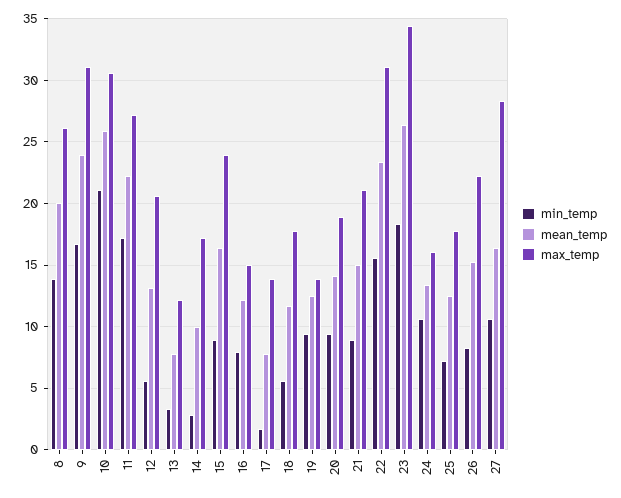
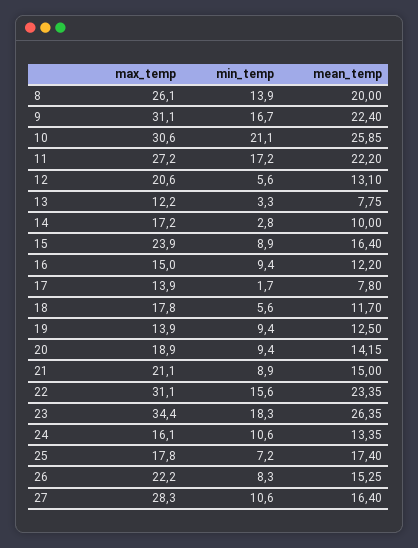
  {
    "min_temp": {
      "8": 13.9,
      "9": 16.7,
      "10": 21.1,
      "11": 17.2,
      "12": 5.6,
      "13": 3.3,
      "14": 2.8,
      "15": 8.9,
-     "16": 8,
+     "16": 9.4,
      "17": 1.7,
      "18": 5.6,
      "19": 9.4,
      "20": 9.4,
      "21": 8.9,
      "22": 15.6,
      "23": 18.3,
      "24": 10.6,
      "25": 7.2,
      "26": 8.3,
      "27": 10.6
    },
    "mean_temp": {
      "8": 20,
-     "9": 24,
+     "9": 22.4,
      "10": 25.85,
      "11": 22.2,
      "12": 13.1,
      "13": 7.75,
      "14": 10,
      "15": 16.4,
      "16": 12.2,
      "17": 7.8,
      "18": 11.7,
      "19": 12.5,
      "20": 14.15,
      "21": 15,
      "22": 23.35,
      "23": 26.35,
      "24": 13.35,
-     "25": 12.5,
+     "25": 17.4,
      "26": 15.25,
      "27": 16.4
    },
    "max_temp": {
      "8": 26.1,
      "9": 31.1,
      "10": 30.6,
      "11": 27.2,
      "12": 20.6,
      "13": 12.2,
      "14": 17.2,
      "15": 23.9,
      "16": 15,
      "17": 13.9,
      "18": 17.8,
      "19": 13.9,
      "20": 18.9,
      "21": 21.1,
      "22": 31.1,
      "23": 34.4,
      "24": 16.1,
      "25": 17.8,
      "26": 22.2,
      "27": 28.3
    }
  }

